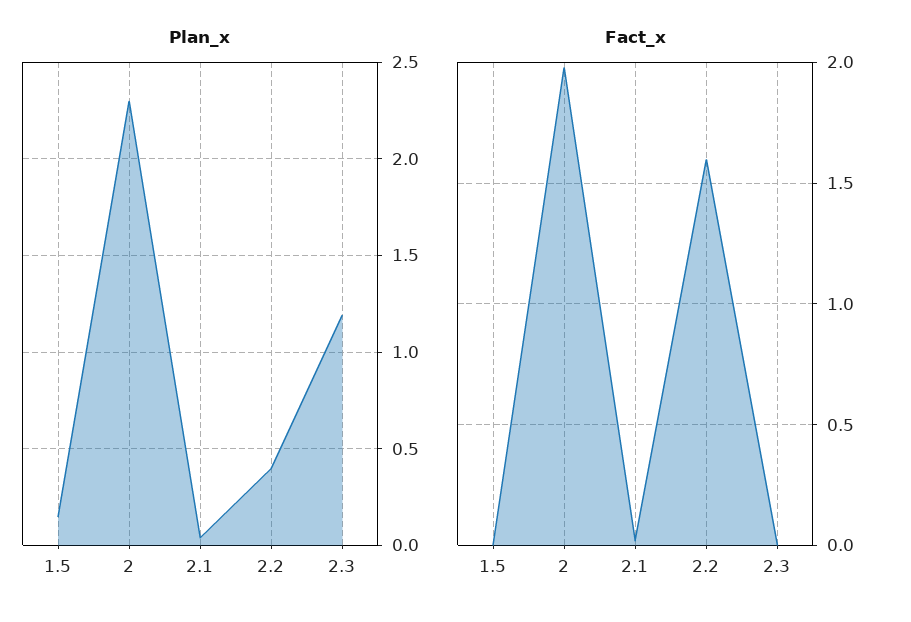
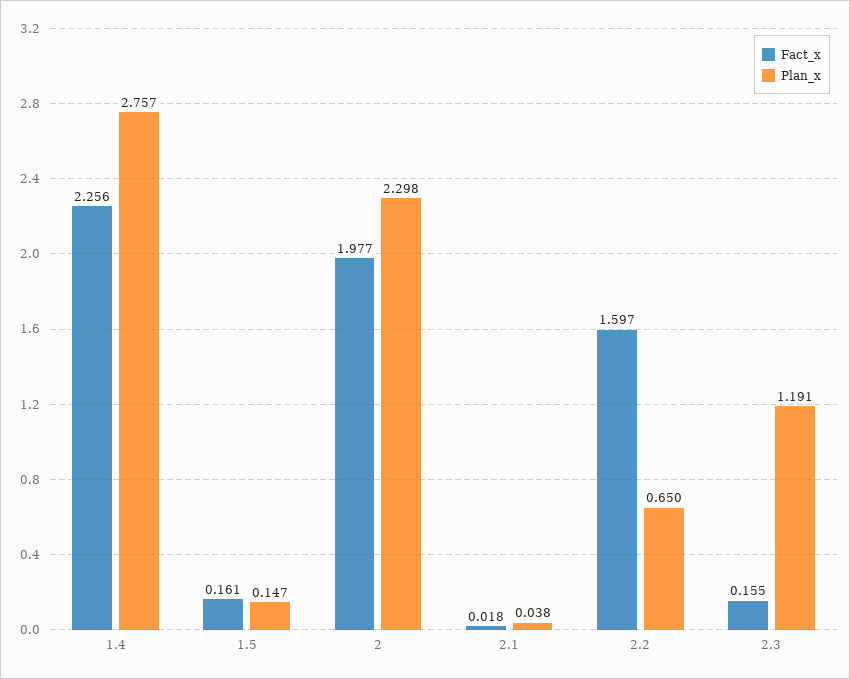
  {
    "Plan_x": {
      "1.5": 0.147,
      "2": 2.298,
      "2.1": 0.038,
-     "2.2": 0.4,
+     "2.2": 0.65,
-     "2.3": 1.191
+     "2.3": 1.191,
+     "1.4": 2.757
    },
    "Fact_x": {
-     "1.5": 0,
+     "1.5": 0.161,
      "2": 1.977,
      "2.1": 0.018,
      "2.2": 1.597,
-     "2.3": 0
+     "2.3": 0.155,
+     "1.4": 2.256
    }
  }

